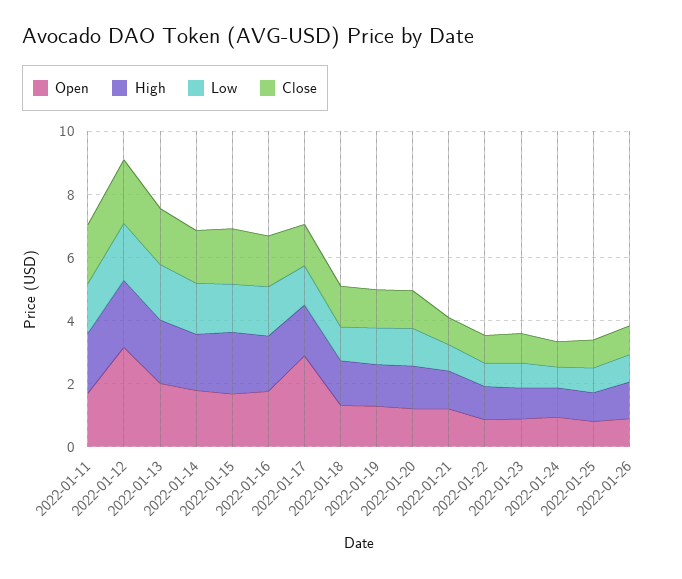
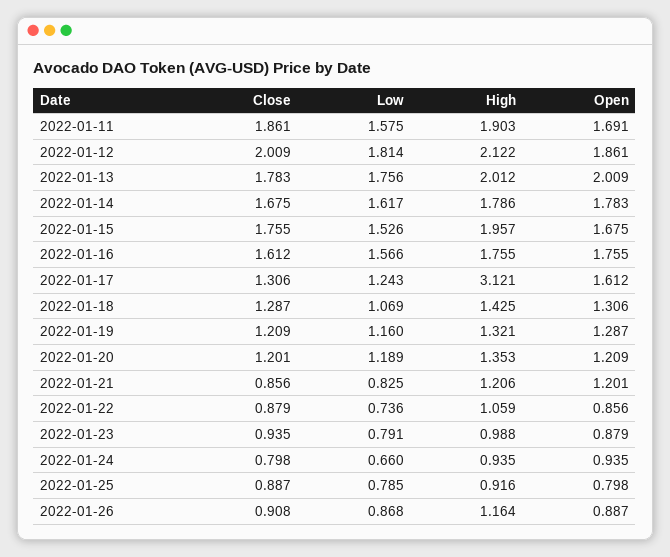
  {
    "Open": {
      "2022-01-11": 1.691,
-     "2022-01-12": 3,
+     "2022-01-12": 1.861,
      "2022-01-13": 2.009,
      "2022-01-14": 1.783,
      "2022-01-15": 1.675,
      "2022-01-16": 1.755,
-     "2022-01-17": 3,
+     "2022-01-17": 1.612,
      "2022-01-18": 1.306,
      "2022-01-19": 1.287,
      "2022-01-20": 1.209,
      "2022-01-21": 1.201,
      "2022-01-22": 0.856,
      "2022-01-23": 0.879,
      "2022-01-24": 0.935,
      "2022-01-25": 0.798,
      "2022-01-26": 0.887
    },
    "High": {
      "2022-01-11": 1.903,
      "2022-01-12": 2.122,
      "2022-01-13": 2.012,
      "2022-01-14": 1.786,
      "2022-01-15": 1.957,
      "2022-01-16": 1.755,
-     "2022-01-17": 1.5,
+     "2022-01-17": 3.121,
      "2022-01-18": 1.425,
      "2022-01-19": 1.321,
      "2022-01-20": 1.353,
      "2022-01-21": 1.206,
      "2022-01-22": 1.059,
      "2022-01-23": 0.988,
      "2022-01-24": 0.935,
      "2022-01-25": 0.916,
      "2022-01-26": 1.164
    },
    "Low": {
      "2022-01-11": 1.575,
      "2022-01-12": 1.814,
      "2022-01-13": 1.756,
      "2022-01-14": 1.617,
      "2022-01-15": 1.526,
      "2022-01-16": 1.566,
      "2022-01-17": 1.243,
      "2022-01-18": 1.069,
      "2022-01-19": 1.16,
      "2022-01-20": 1.189,
      "2022-01-21": 0.825,
      "2022-01-22": 0.736,
      "2022-01-23": 0.791,
      "2022-01-24": 0.66,
      "2022-01-25": 0.785,
      "2022-01-26": 0.868
    },
    "Close": {
      "2022-01-11": 1.861,
      "2022-01-12": 2.009,
      "2022-01-13": 1.783,
      "2022-01-14": 1.675,
      "2022-01-15": 1.755,
      "2022-01-16": 1.612,
      "2022-01-17": 1.306,
      "2022-01-18": 1.287,
      "2022-01-19": 1.209,
      "2022-01-20": 1.201,
      "2022-01-21": 0.856,
      "2022-01-22": 0.879,
      "2022-01-23": 0.935,
      "2022-01-24": 0.798,
      "2022-01-25": 0.887,
      "2022-01-26": 0.908
    }
  }

